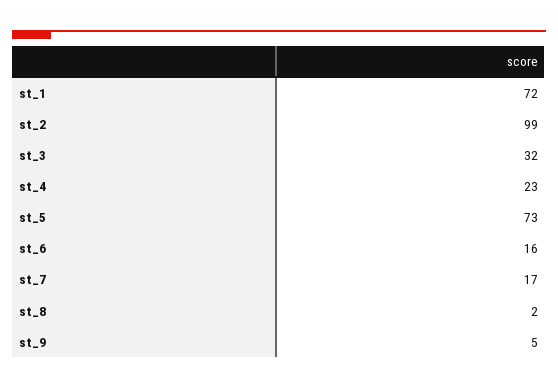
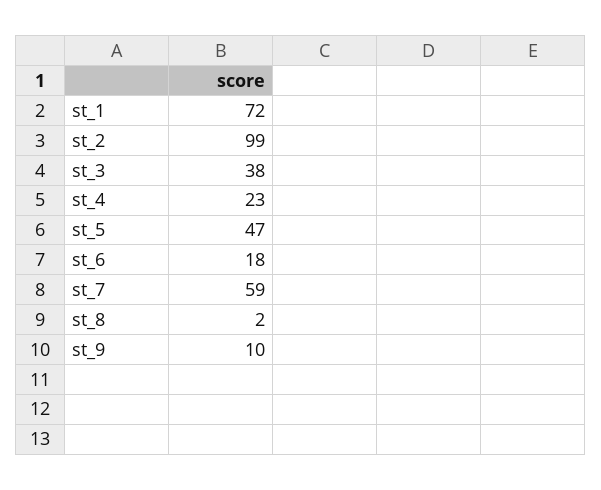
  {
    "st_1": 72,
    "st_2": 99,
-   "st_3": 32,
+   "st_3": 38,
    "st_4": 23,
-   "st_5": 73,
+   "st_5": 47,
-   "st_6": 16,
+   "st_6": 18,
-   "st_7": 17,
+   "st_7": 59,
    "st_8": 2,
-   "st_9": 5
+   "st_9": 10
  }

